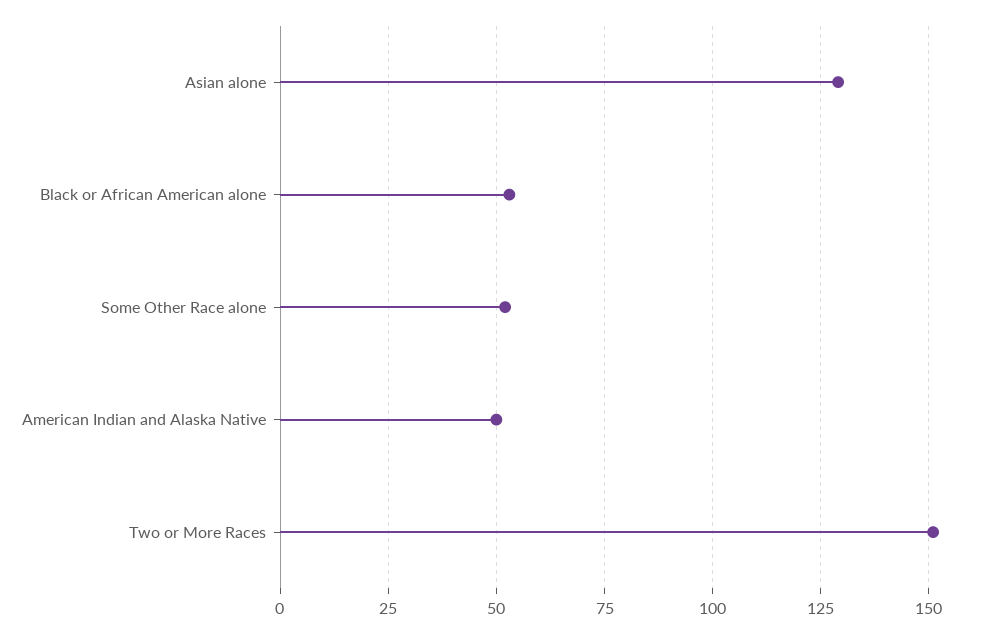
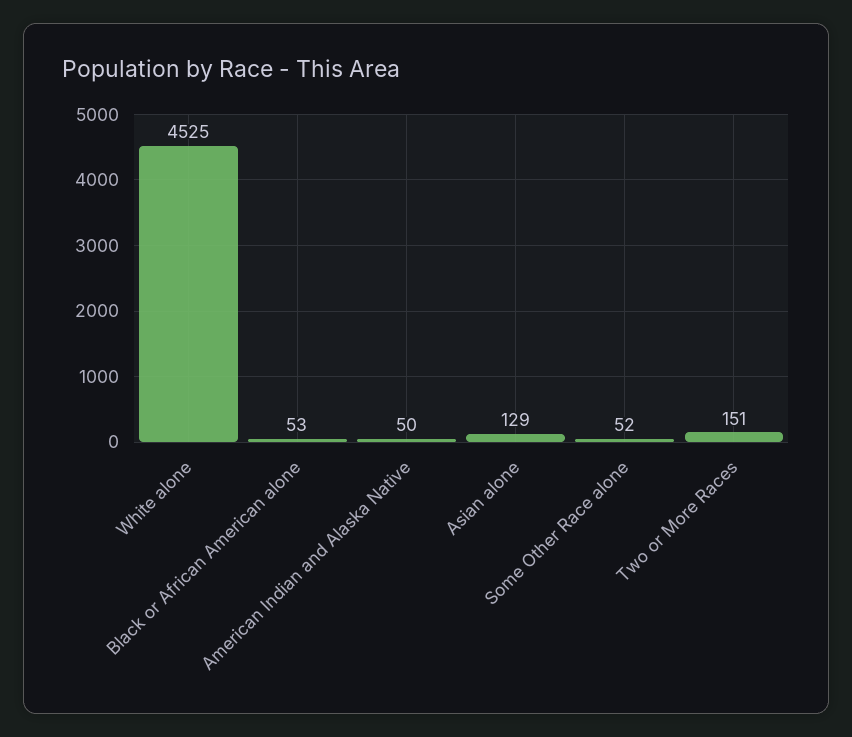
  {
    "Asian alone": 129,
    "Black or African American alone": 53,
    "Some Other Race alone": 52,
    "American Indian and Alaska Native": 50,
-   "Two or More Races": 151
+   "Two or More Races": 151,
+   "White alone": 4525
  }

